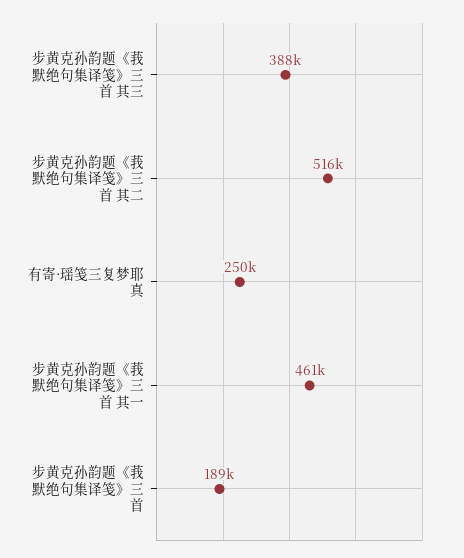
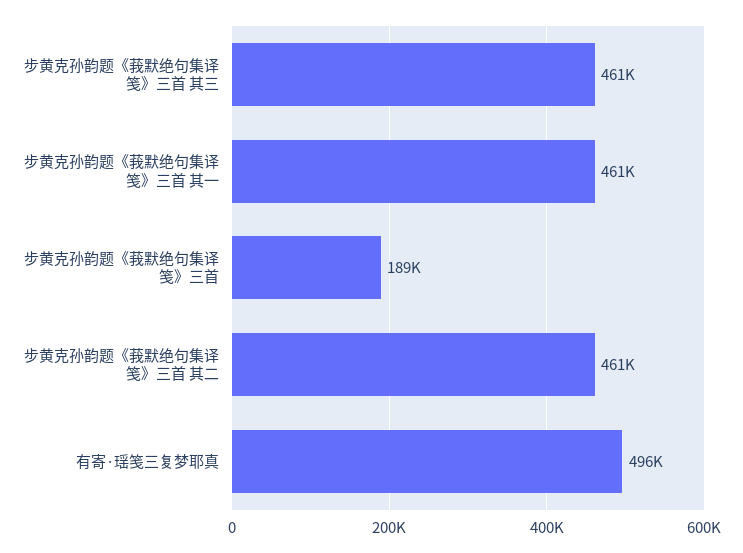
  {
-   "步黄克孙韵题《莪默绝句集译笺》三首 其三": 388000,
+   "步黄克孙韵题《莪默绝句集译笺》三首 其三": 461000,
-   "步黄克孙韵题《莪默绝句集译笺》三首 其二": 516000,
+   "步黄克孙韵题《莪默绝句集译笺》三首 其二": 461000,
-   "有寄·瑶笺三复梦耶真": 250000,
+   "有寄·瑶笺三复梦耶真": 496000,
    "步黄克孙韵题《莪默绝句集译笺》三首 其一": 461000,
    "步黄克孙韵题《莪默绝句集译笺》三首": 189000
  }

